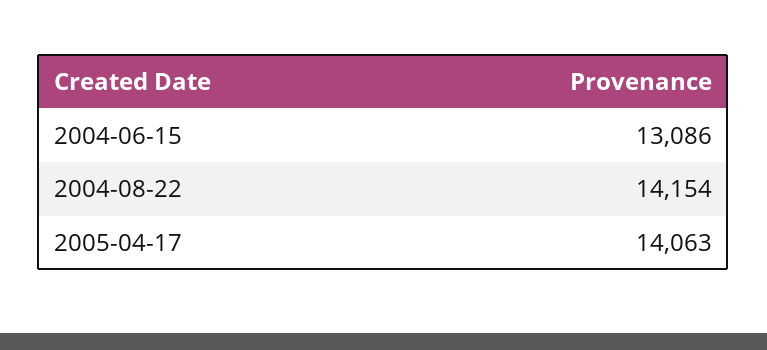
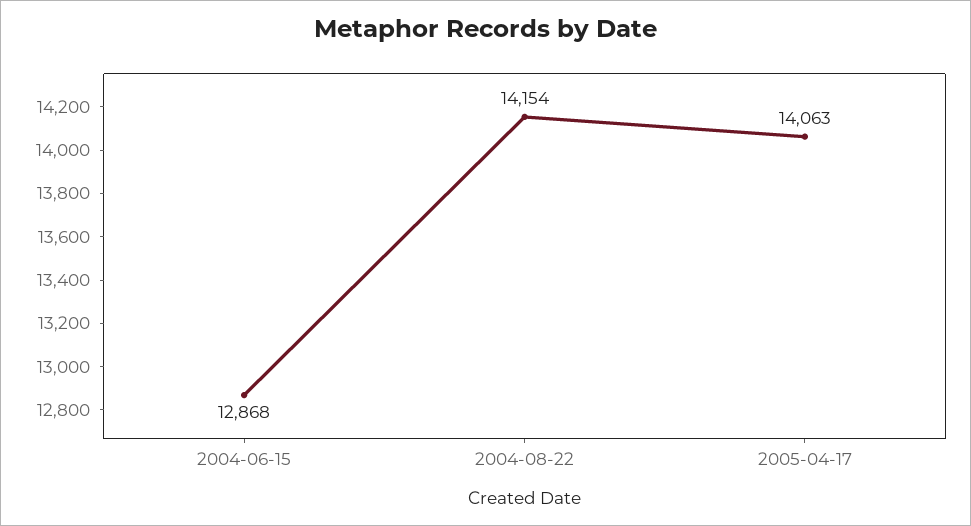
  {
-   "2004-06-15": 13086,
+   "2004-06-15": 12868,
    "2004-08-22": 14154,
    "2005-04-17": 14063
  }

